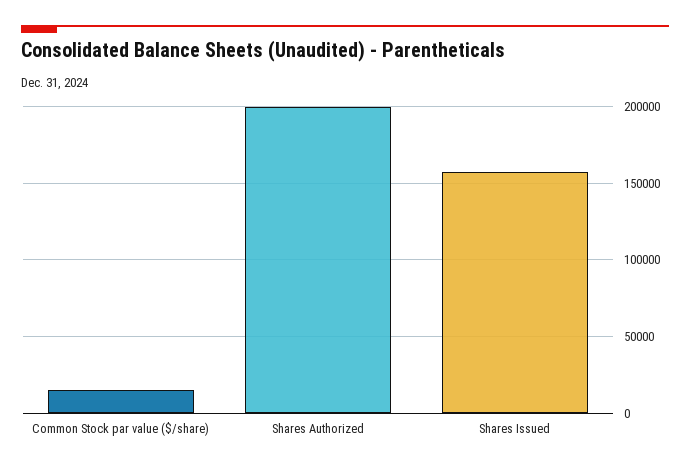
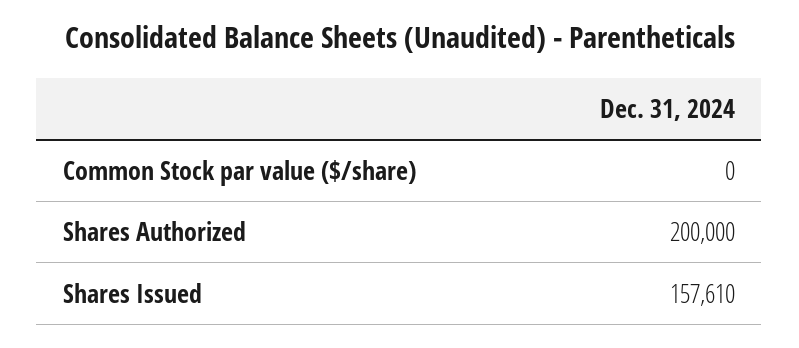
  {
-   "Common Stock par value ($/share)": 15000,
+   "Common Stock par value ($/share)": 0,
    "Shares Authorized": 200000,
    "Shares Issued": 157610
  }

